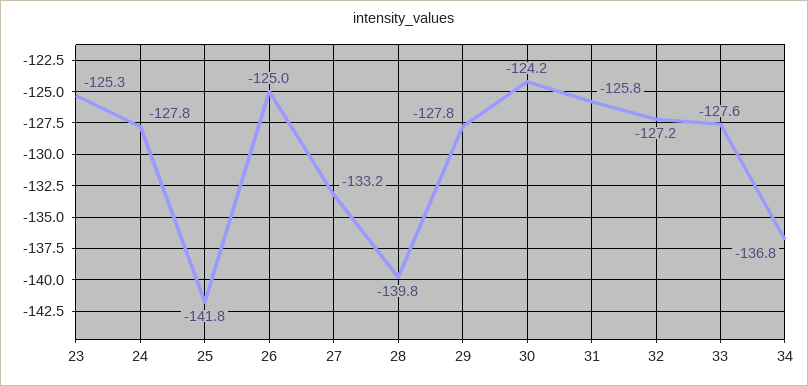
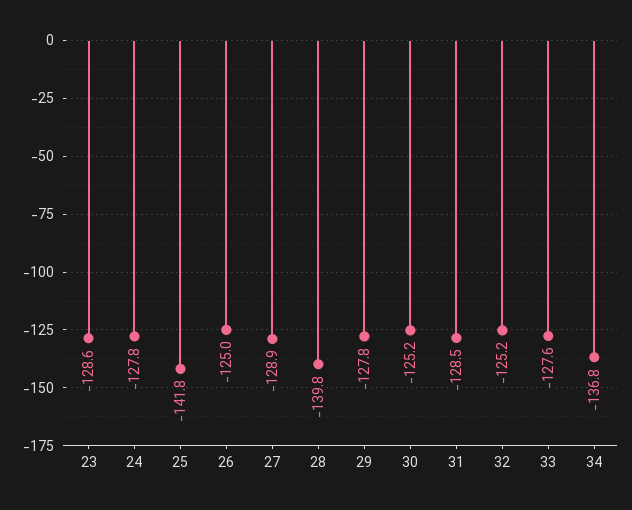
  {
-   "23": -125.3,
+   "23": -128.6,
    "24": -127.8,
    "25": -141.8,
    "26": -125,
-   "27": -133.2,
+   "27": -128.9,
    "28": -139.8,
    "29": -127.8,
-   "30": -124.2,
+   "30": -125.2,
-   "31": -125.8,
+   "31": -128.5,
-   "32": -127.2,
+   "32": -125.2,
    "33": -127.6,
    "34": -136.8
  }

